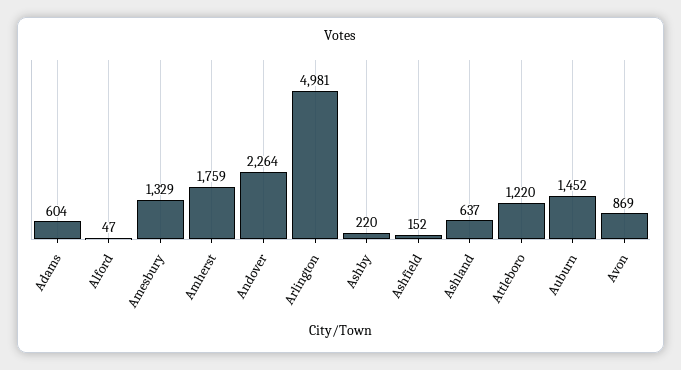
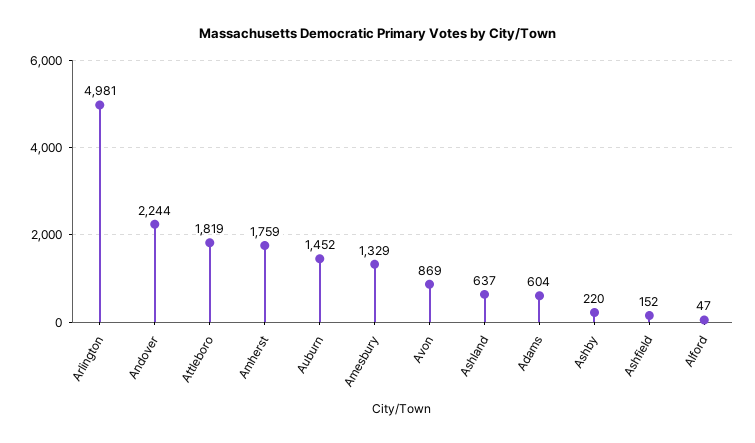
  {
    "Adams": 604,
    "Alford": 47,
    "Amesbury": 1329,
    "Amherst": 1759,
-   "Andover": 2264,
+   "Andover": 2244,
    "Arlington": 4981,
    "Ashby": 220,
    "Ashfield": 152,
    "Ashland": 637,
-   "Attleboro": 1220,
+   "Attleboro": 1819,
    "Auburn": 1452,
    "Avon": 869
  }

